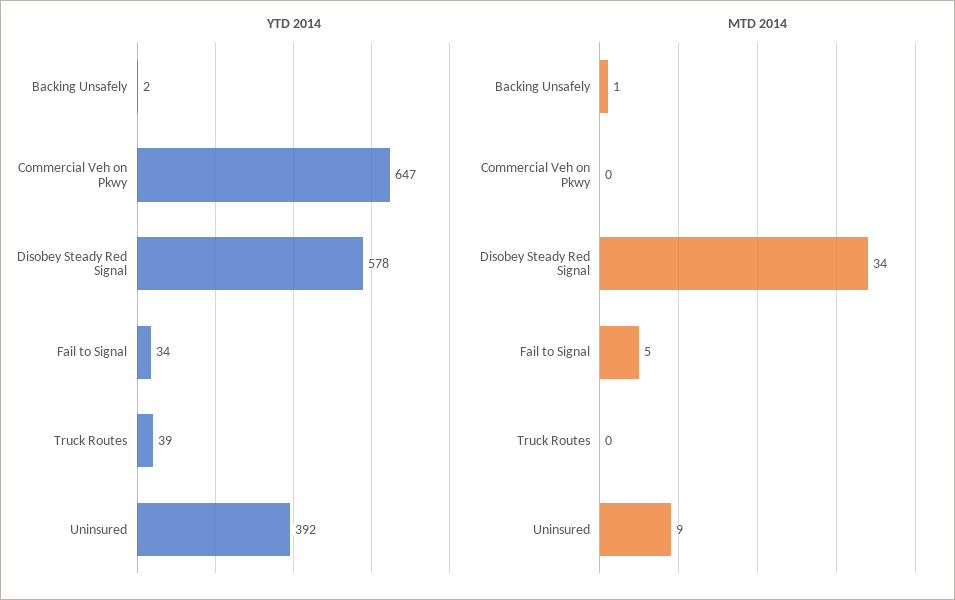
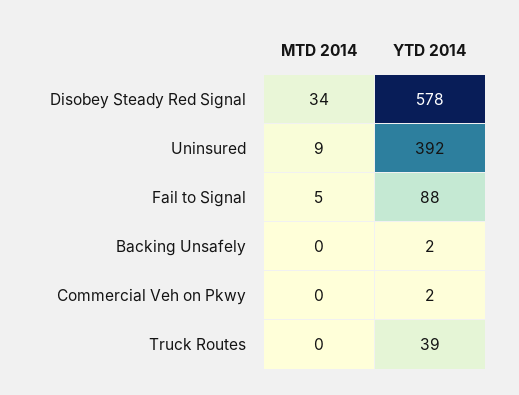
  {
    "YTD 2014": {
      "Backing Unsafely": 2,
-     "Commercial Veh on Pkwy": 647,
+     "Commercial Veh on Pkwy": 2,
      "Disobey Steady Red Signal": 578,
-     "Fail to Signal": 34,
+     "Fail to Signal": 88,
      "Truck Routes": 39,
      "Uninsured": 392
    },
    "MTD 2014": {
-     "Backing Unsafely": 1,
+     "Backing Unsafely": 0,
      "Commercial Veh on Pkwy": 0,
      "Disobey Steady Red Signal": 34,
      "Fail to Signal": 5,
      "Truck Routes": 0,
      "Uninsured": 9
    }
  }

